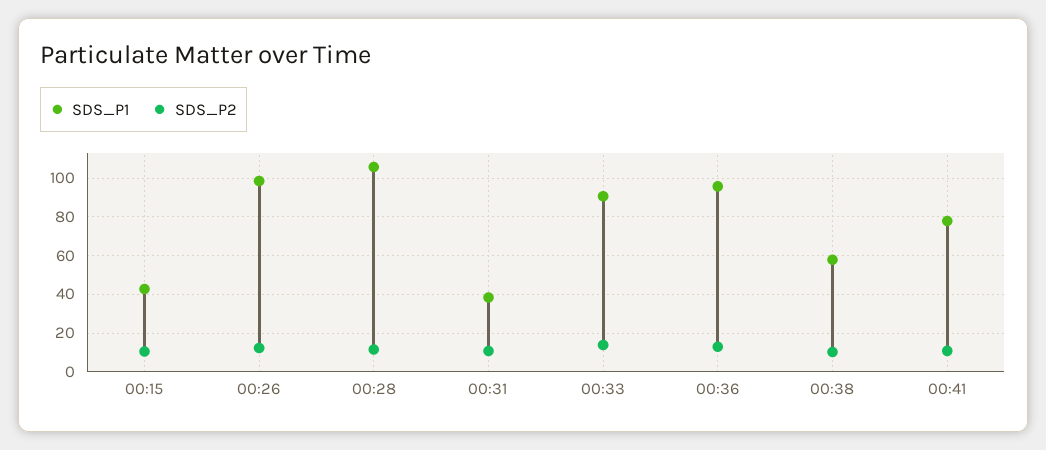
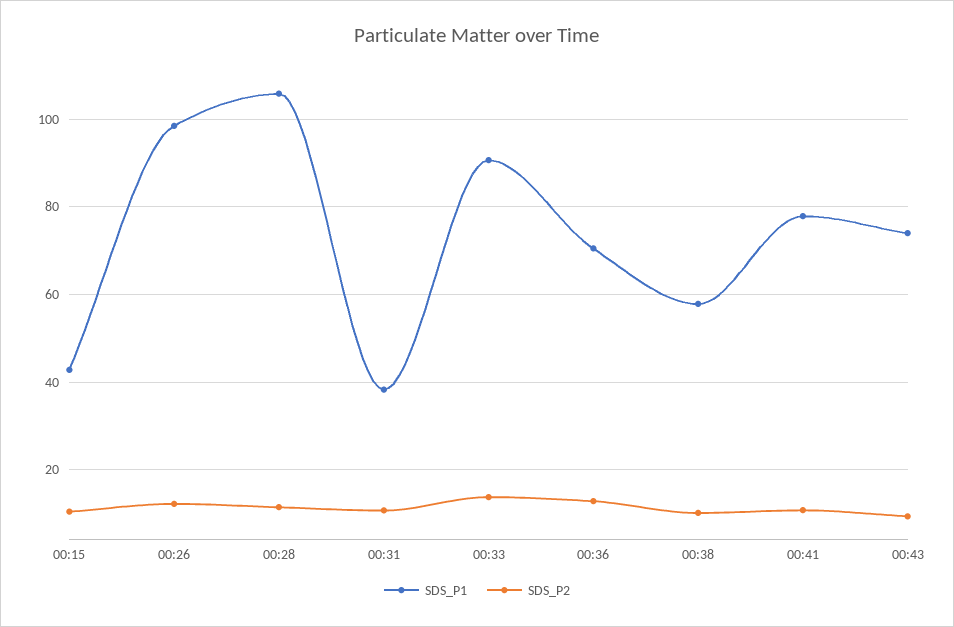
  {
    "SDS_P1": {
      "00:15": 42,
      "00:26": 98,
      "00:28": 106,
      "00:31": 38,
      "00:33": 90,
-     "00:36": 95,
+     "00:36": 70,
      "00:38": 58,
-     "00:41": 78
+     "00:41": 78,
+     "00:43": 74
    },
    "SDS_P2": {
      "00:15": 10,
      "00:26": 12,
      "00:28": 12,
      "00:31": 10,
      "00:33": 14,
      "00:36": 12,
      "00:38": 10,
-     "00:41": 10
+     "00:41": 10,
+     "00:43": 10
    }
  }

